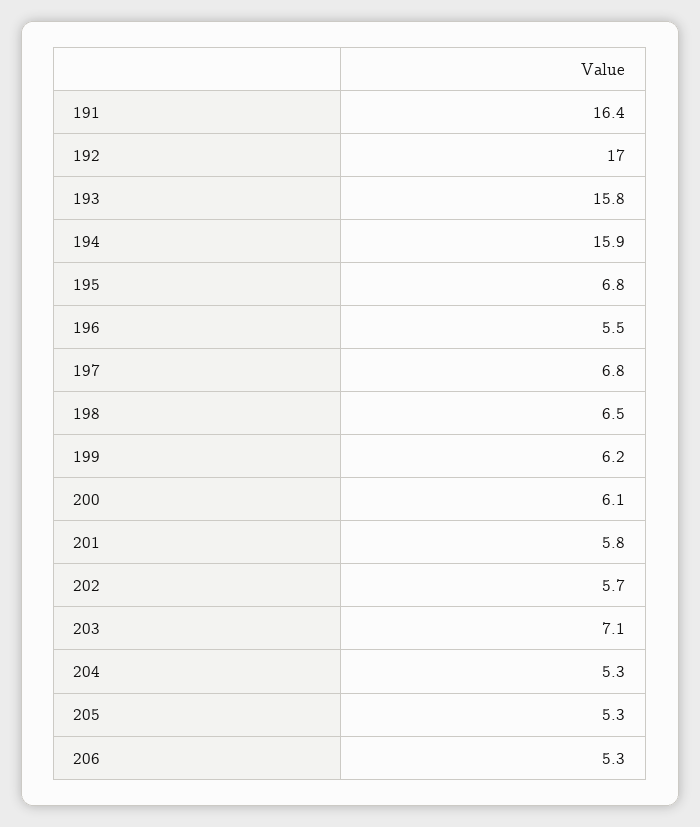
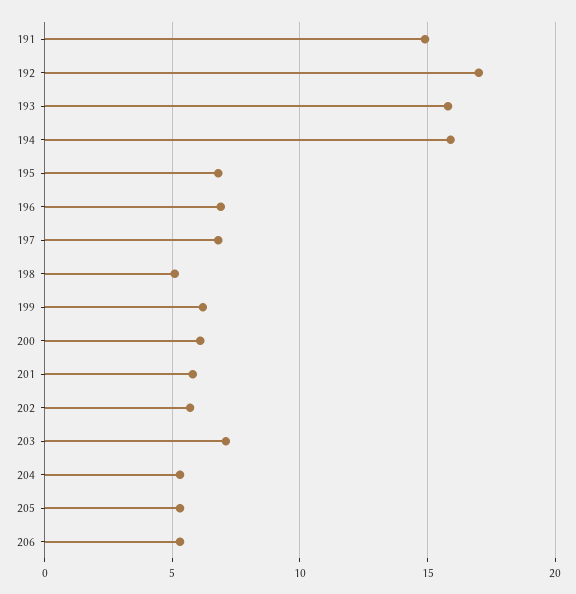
  {
-   "191": 16.4,
+   "191": 15,
    "192": 17,
    "193": 15.8,
    "194": 15.9,
    "195": 6.8,
-   "196": 5.5,
+   "196": 7,
    "197": 6.8,
-   "198": 6.5,
+   "198": 5,
    "199": 6.2,
    "200": 6.1,
    "201": 5.8,
    "202": 5.7,
    "203": 7.1,
    "204": 5.3,
    "205": 5.3,
    "206": 5.3
  }

